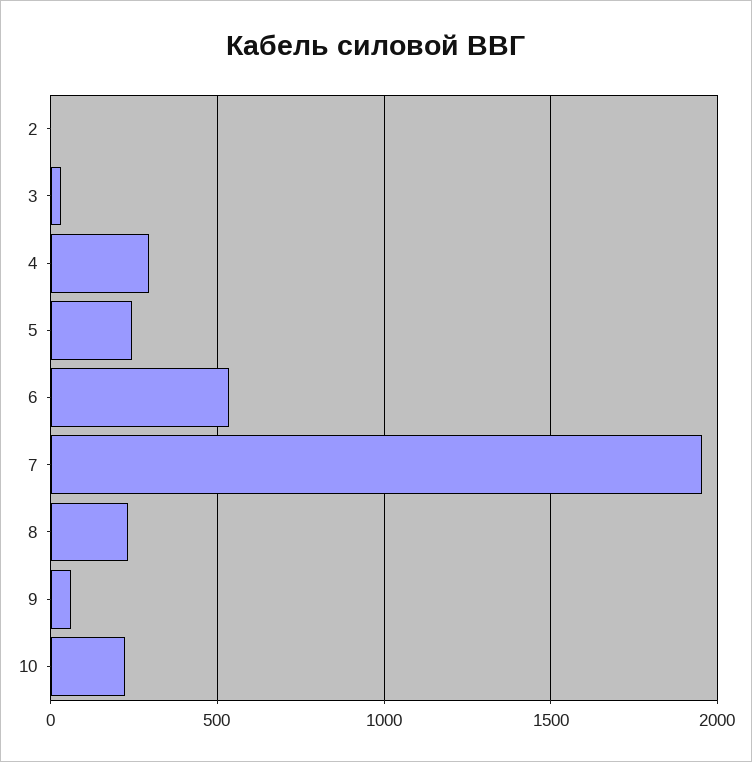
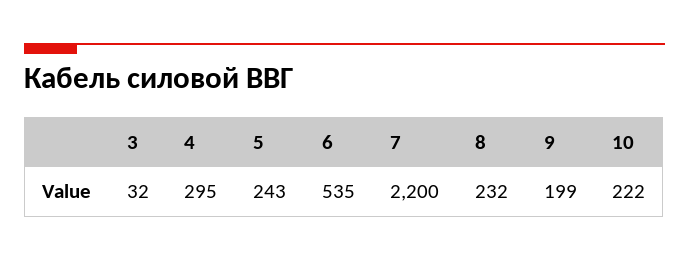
  {
-   "2": 0,
    "3": 32,
    "4": 295,
    "5": 243,
    "6": 535,
-   "7": 1950,
+   "7": 2200,
    "8": 232,
-   "9": 50,
+   "9": 199,
    "10": 222
  }

